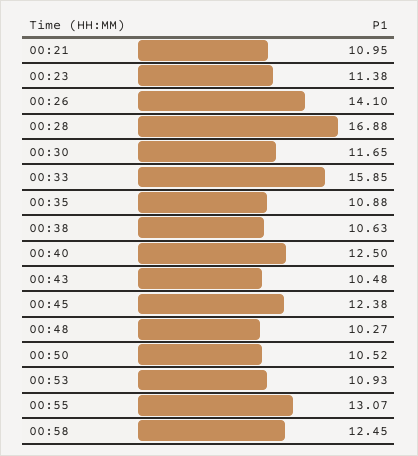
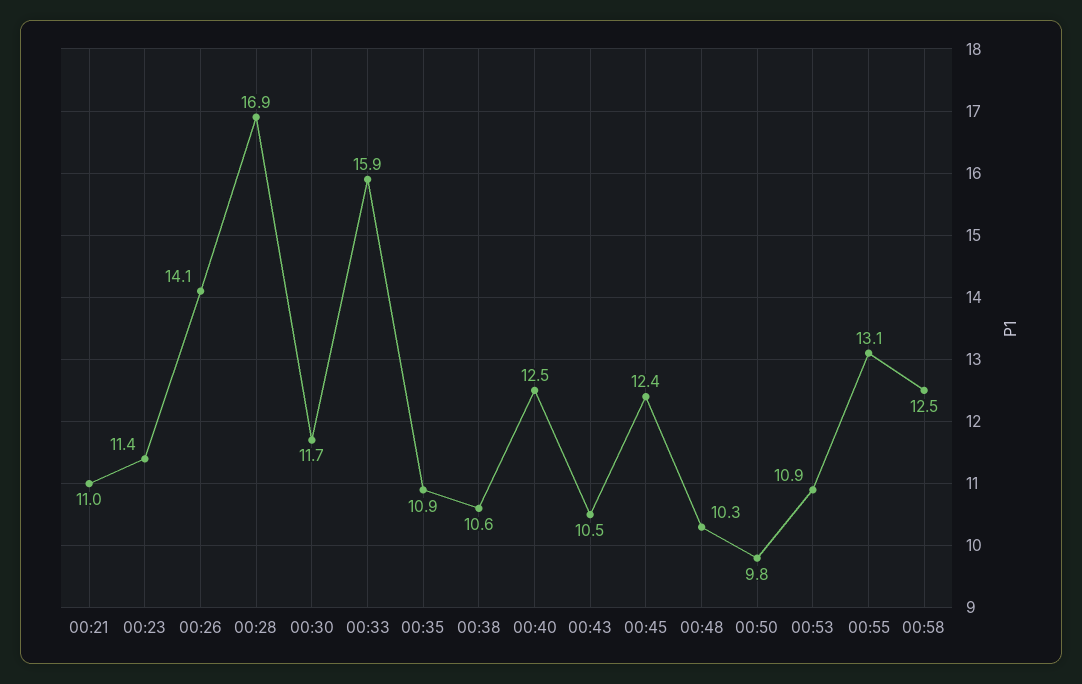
  {
    "00:21": 10.95,
    "00:23": 11.38,
    "00:26": 14.1,
    "00:28": 16.88,
    "00:30": 11.65,
    "00:33": 15.85,
    "00:35": 10.88,
    "00:38": 10.63,
    "00:40": 12.5,
    "00:43": 10.48,
    "00:45": 12.38,
    "00:48": 10.27,
-   "00:50": 10.52,
+   "00:50": 9.8,
    "00:53": 10.93,
    "00:55": 13.07,
    "00:58": 12.45
  }

